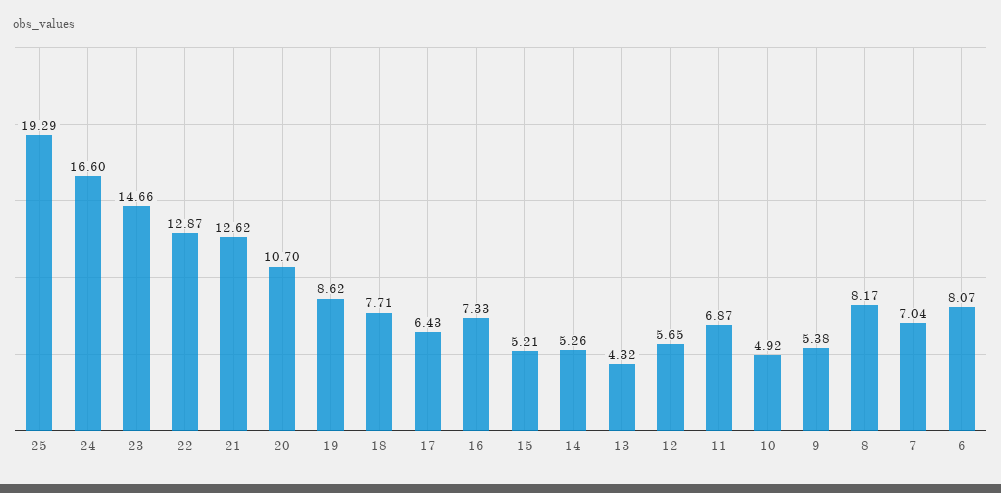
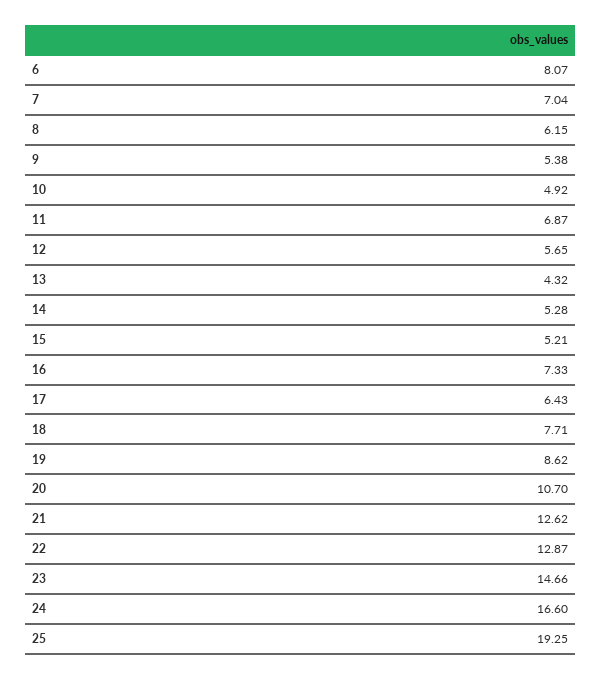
  {
-   "25": 19.29,
+   "25": 19.25,
    "24": 16.6,
    "23": 14.66,
    "22": 12.87,
    "21": 12.62,
    "20": 10.7,
    "19": 8.62,
    "18": 7.71,
    "17": 6.43,
    "16": 7.33,
    "15": 5.21,
-   "14": 5.26,
+   "14": 5.28,
    "13": 4.32,
    "12": 5.65,
    "11": 6.87,
    "10": 4.92,
    "9": 5.38,
-   "8": 8.17,
+   "8": 6.15,
    "7": 7.04,
    "6": 8.07
  }

